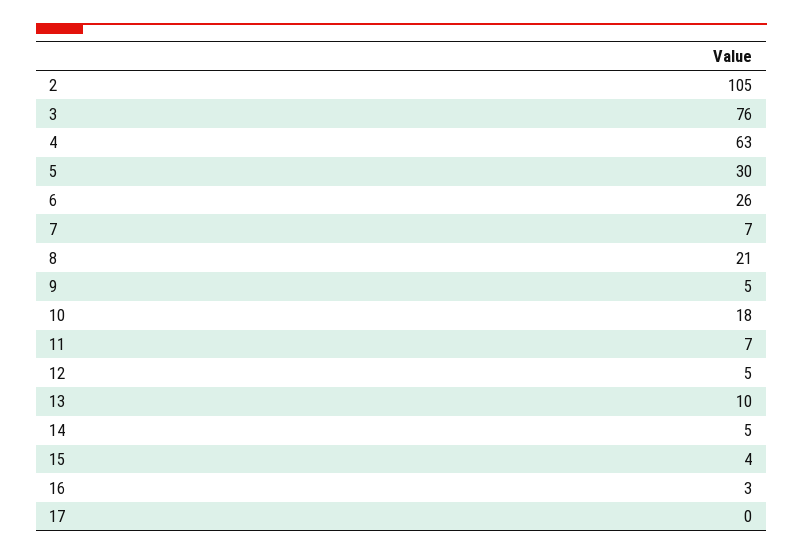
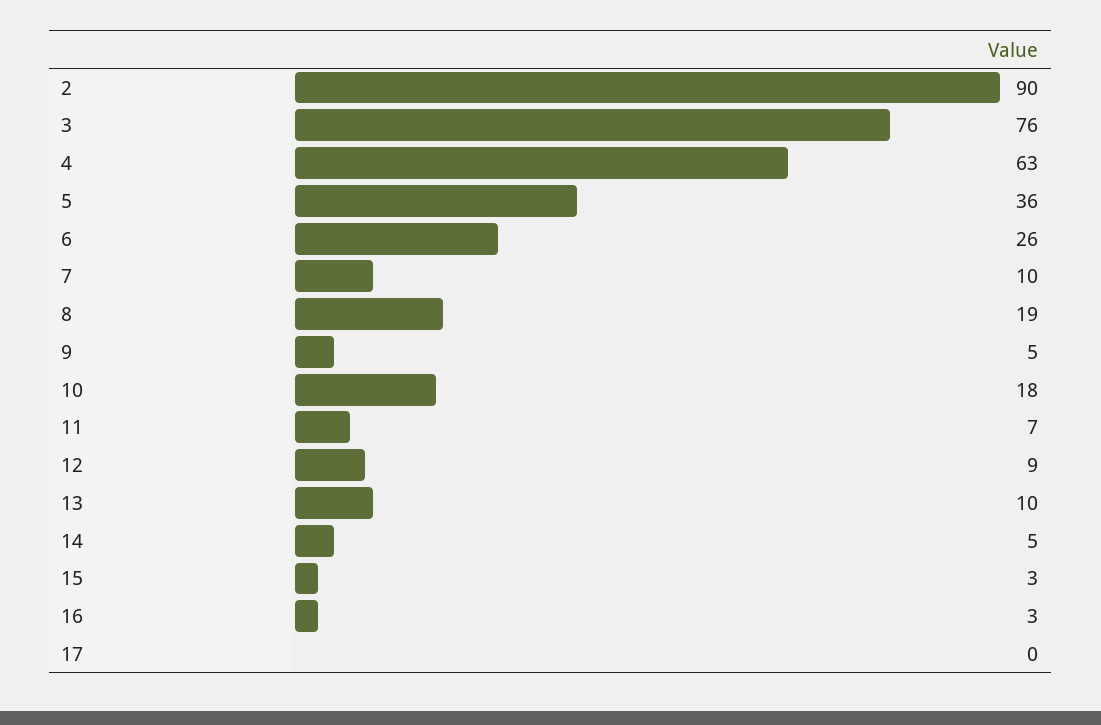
  {
-   "2": 105,
+   "2": 90,
    "3": 76,
    "4": 63,
-   "5": 30,
+   "5": 36,
    "6": 26,
-   "7": 7,
+   "7": 10,
-   "8": 21,
+   "8": 19,
    "9": 5,
    "10": 18,
    "11": 7,
-   "12": 5,
+   "12": 9,
    "13": 10,
    "14": 5,
-   "15": 4,
+   "15": 3,
    "16": 3,
    "17": 0
  }

